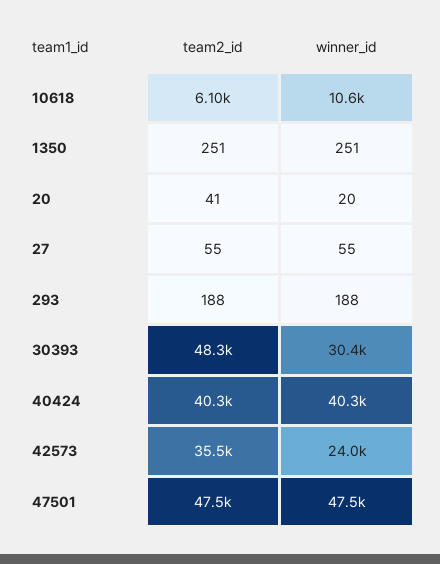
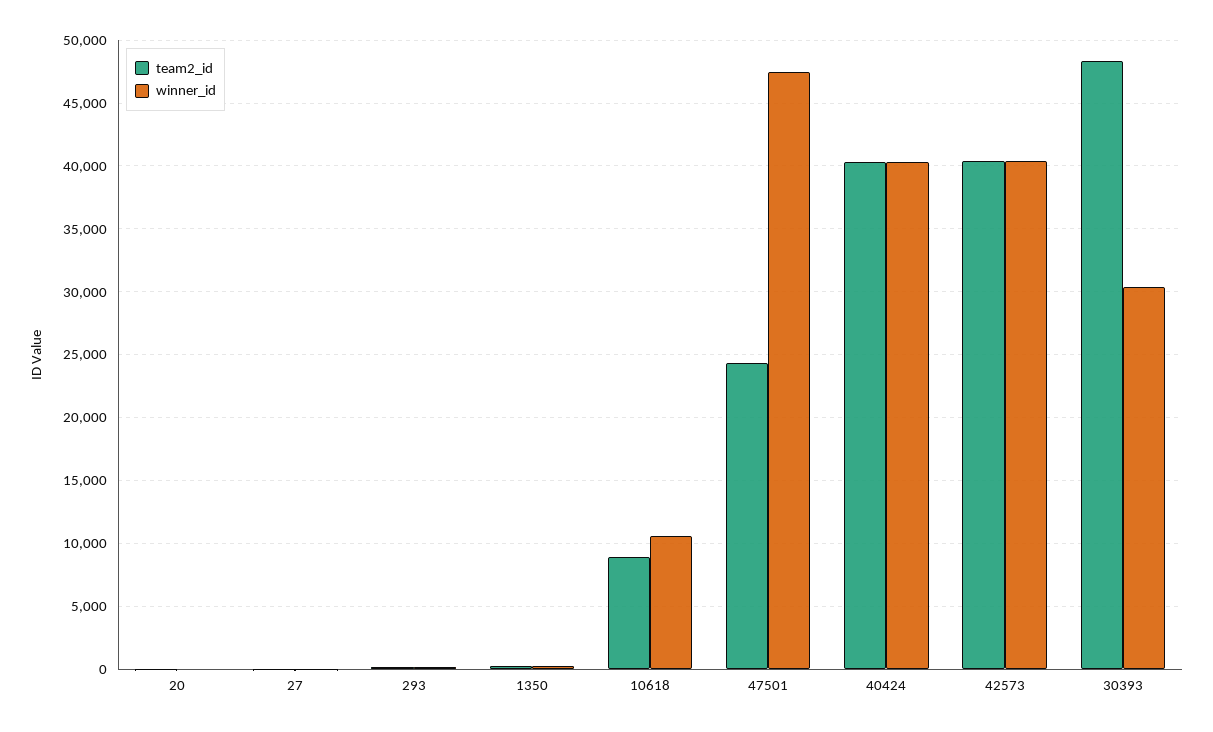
  {
    "team2_id": {
-     "10618": 6100,
+     "10618": 9000,
      "1350": 251,
      "20": 41,
      "27": 55,
      "293": 188,
      "30393": 48300,
      "40424": 40300,
-     "42573": 35500,
+     "42573": 40500,
-     "47501": 47500
+     "47501": 24500
    },
    "winner_id": {
      "10618": 10600,
      "1350": 251,
      "20": 20,
      "27": 55,
      "293": 188,
      "30393": 30400,
      "40424": 40300,
-     "42573": 24000,
+     "42573": 40500,
      "47501": 47500
    }
  }

